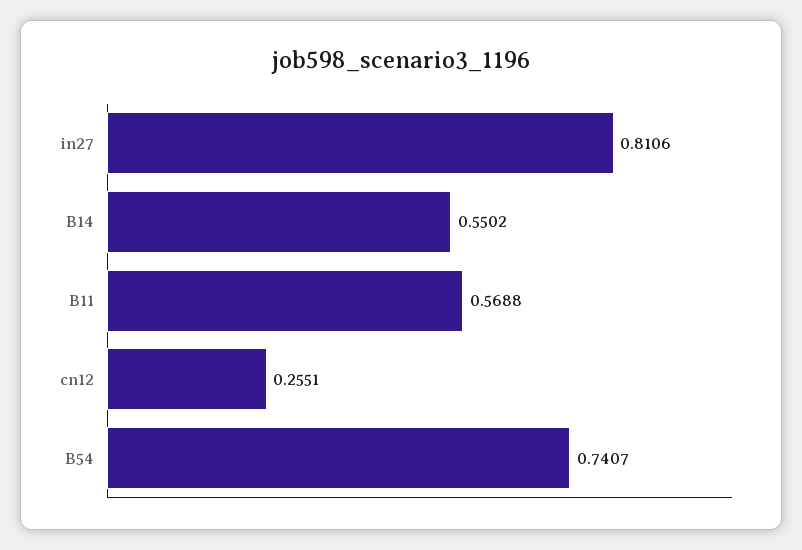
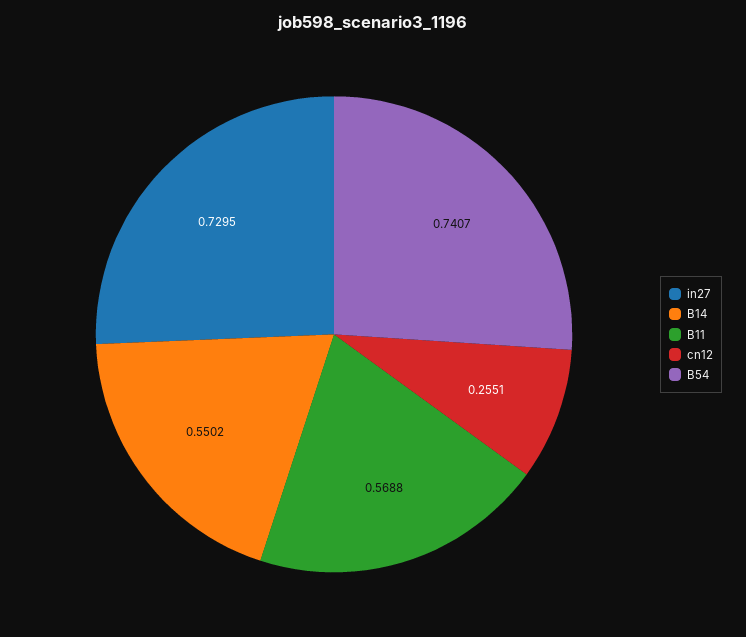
  {
-   "in27": 0.8106,
+   "in27": 0.7295,
    "B14": 0.5502,
    "B11": 0.5688,
    "cn12": 0.2551,
    "B54": 0.7407
  }

